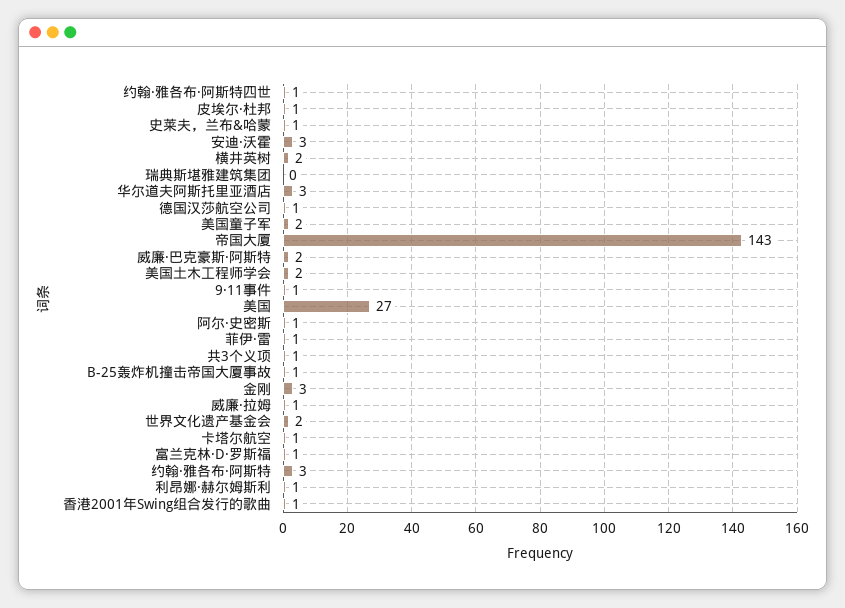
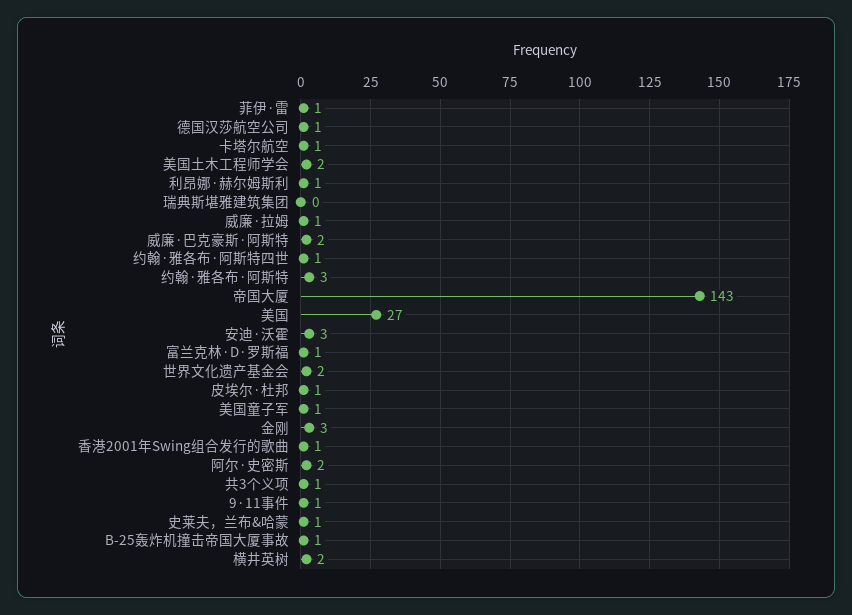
  {
    "约翰·雅各布·阿斯特四世": 1,
    "皮埃尔·杜邦": 1,
    "史莱夫，兰布&哈蒙": 1,
    "安迪·沃霍": 3,
    "横井英树": 2,
    "瑞典斯堪雅建筑集团": 0,
-   "华尔道夫阿斯托里亚酒店": 3,
    "德国汉莎航空公司": 1,
-   "美国童子军": 2,
+   "美国童子军": 1,
    "帝国大厦": 143,
    "威廉·巴克豪斯·阿斯特": 2,
    "美国土木工程师学会": 2,
    "9·11事件": 1,
    "美国": 27,
-   "阿尔·史密斯": 1,
+   "阿尔·史密斯": 2,
    "菲伊·雷": 1,
    "共3个义项": 1,
    "B-25轰炸机撞击帝国大厦事故": 1,
    "金刚": 3,
    "威廉·拉姆": 1,
    "世界文化遗产基金会": 2,
    "卡塔尔航空": 1,
    "富兰克林·D·罗斯福": 1,
    "约翰·雅各布·阿斯特": 3,
    "利昂娜·赫尔姆斯利": 1,
    "香港2001年Swing组合发行的歌曲": 1
  }

